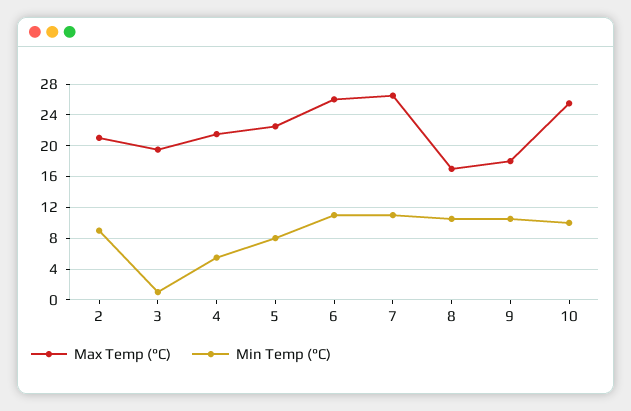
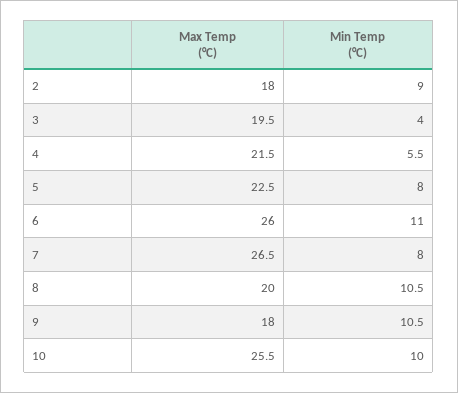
  {
    "Max Temp (°C)": {
-     "2": 21,
+     "2": 18,
      "3": 19.5,
      "4": 21.5,
      "5": 22.5,
      "6": 26,
      "7": 26.5,
-     "8": 17,
+     "8": 20,
      "9": 18,
      "10": 25.5
    },
    "Min Temp (°C)": {
      "2": 9,
-     "3": 1,
+     "3": 4,
      "4": 5.5,
      "5": 8,
      "6": 11,
-     "7": 11,
+     "7": 8,
      "8": 10.5,
      "9": 10.5,
      "10": 10
    }
  }

